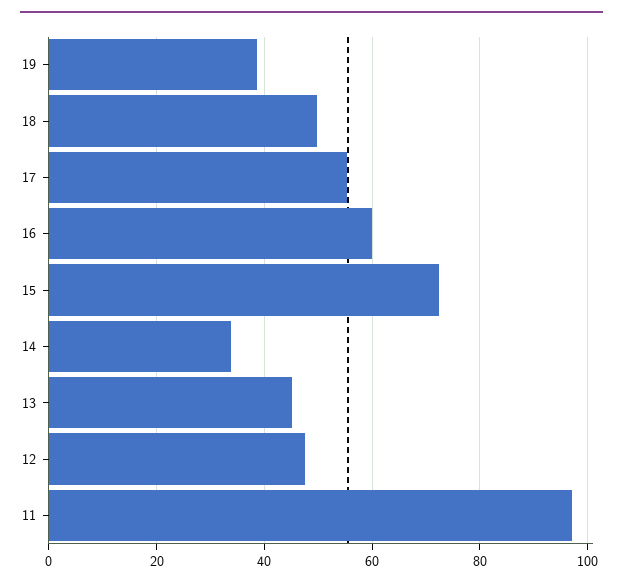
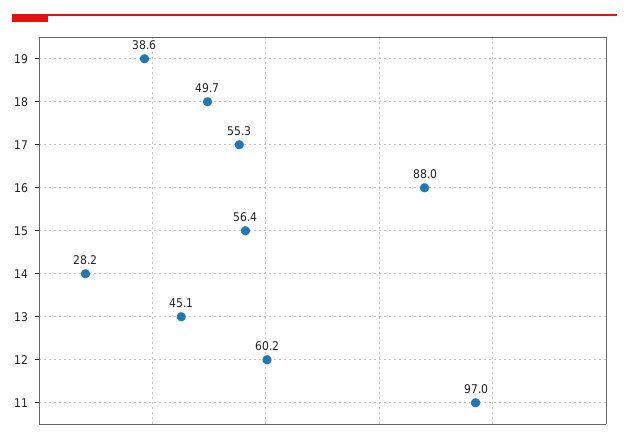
  {
    "19": 38.6,
    "18": 49.7,
    "17": 55.3,
-   "16": 60,
+   "16": 88,
-   "15": 72,
+   "15": 56.4,
-   "14": 34,
+   "14": 28.2,
    "13": 45.1,
-   "12": 48,
+   "12": 60.2,
    "11": 97
  }

